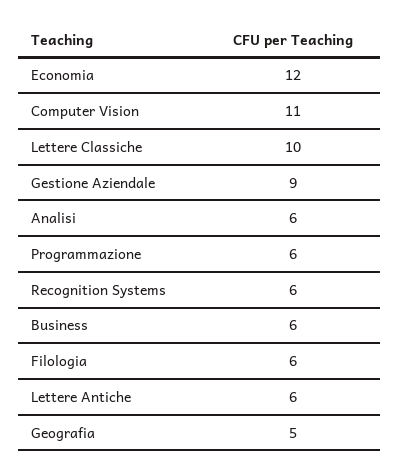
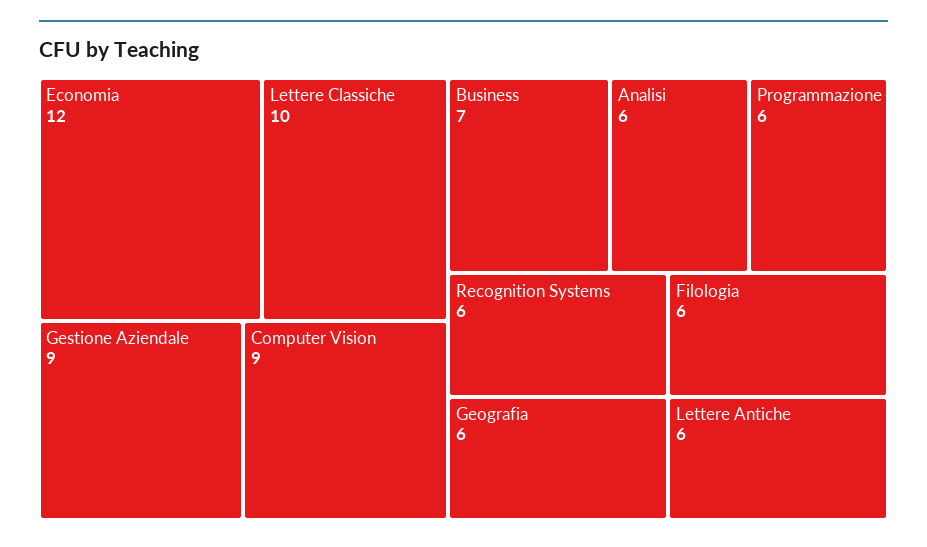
  {
    "Economia": 12,
-   "Computer Vision": 11,
+   "Computer Vision": 9,
    "Lettere Classiche": 10,
    "Gestione Aziendale": 9,
    "Analisi": 6,
    "Programmazione": 6,
    "Recognition Systems": 6,
-   "Business": 6,
+   "Business": 7,
    "Filologia": 6,
    "Lettere Antiche": 6,
-   "Geografia": 5
+   "Geografia": 6
  }

